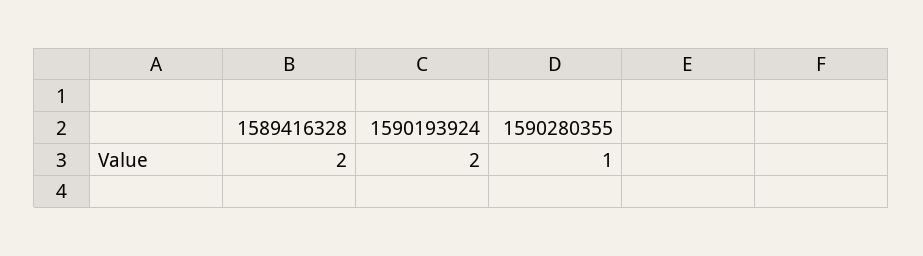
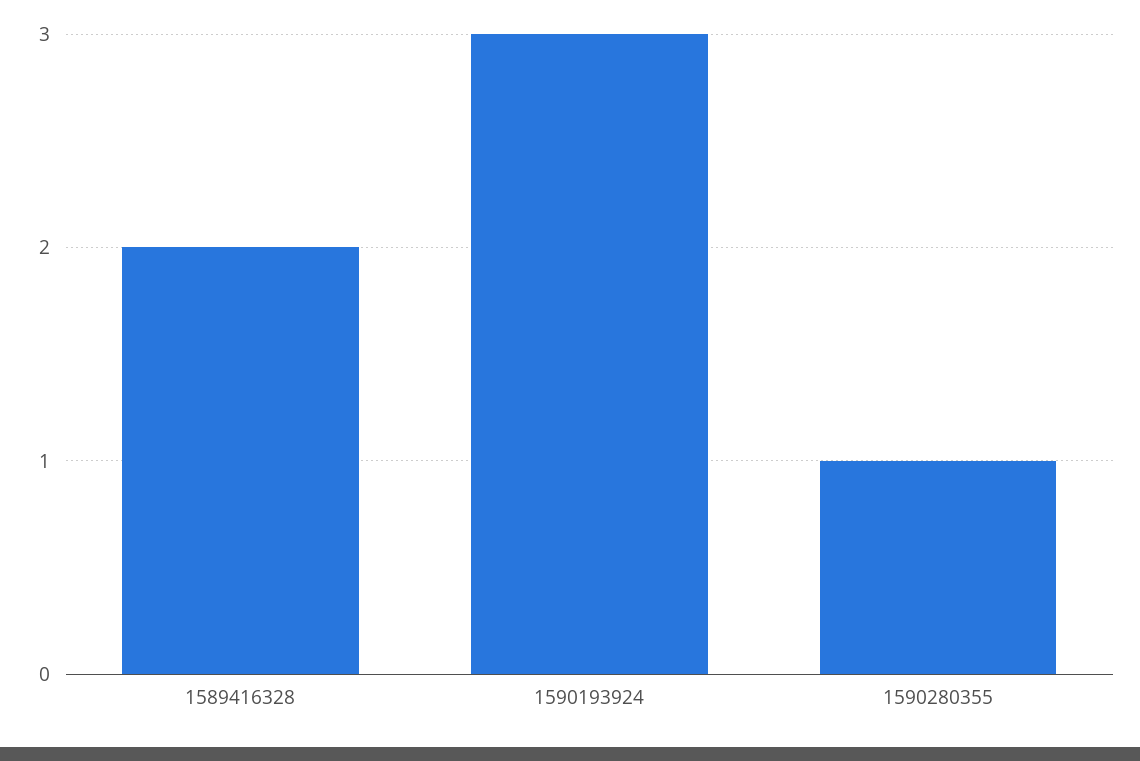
  {
    "1589416328": 2,
-   "1590193924": 2,
+   "1590193924": 3,
    "1590280355": 1
  }

